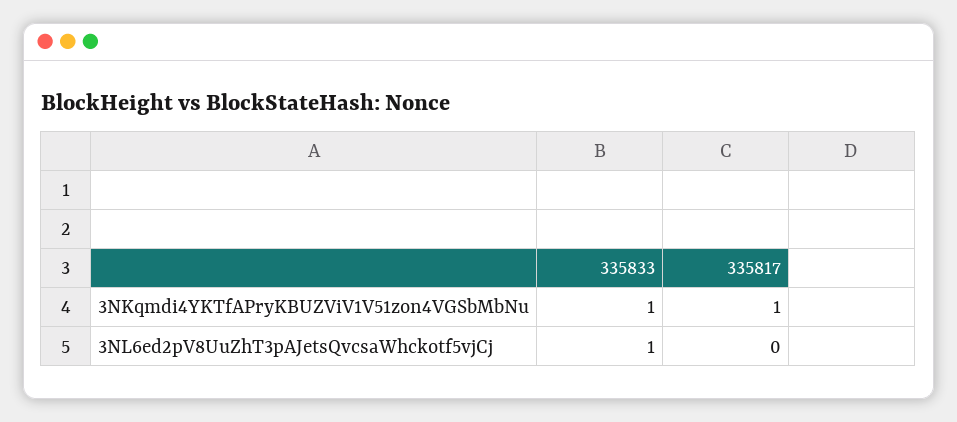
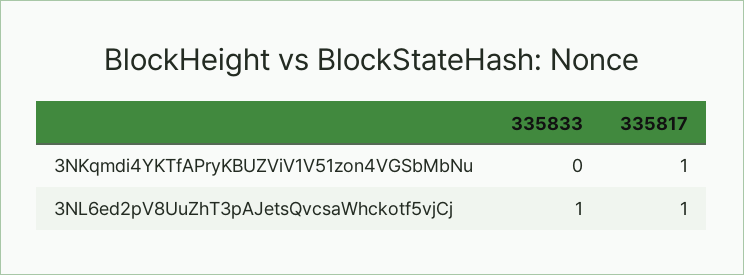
  {
    "335833": {
-     "3NKqmdi4YKTfAPryKBUZViV1V51zon4VGSbMbNu": 1,
+     "3NKqmdi4YKTfAPryKBUZViV1V51zon4VGSbMbNu": 0,
      "3NL6ed2pV8UuZhT3pAJetsQvcsaWhckotf5vjCj": 1
    },
    "335817": {
      "3NKqmdi4YKTfAPryKBUZViV1V51zon4VGSbMbNu": 1,
-     "3NL6ed2pV8UuZhT3pAJetsQvcsaWhckotf5vjCj": 0
+     "3NL6ed2pV8UuZhT3pAJetsQvcsaWhckotf5vjCj": 1
    }
  }

